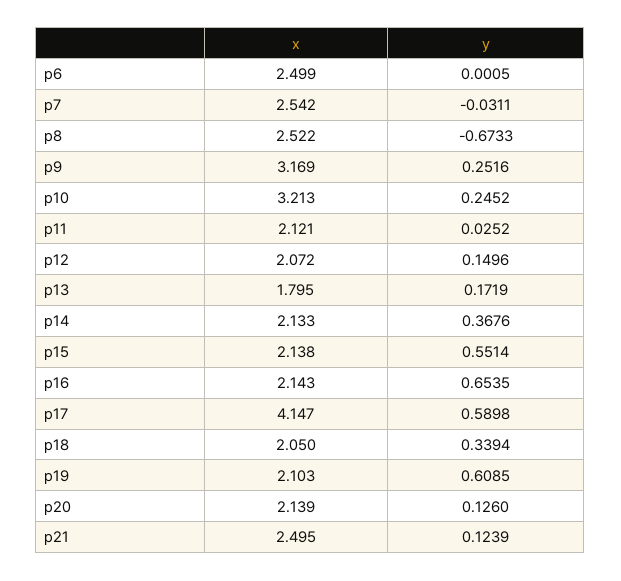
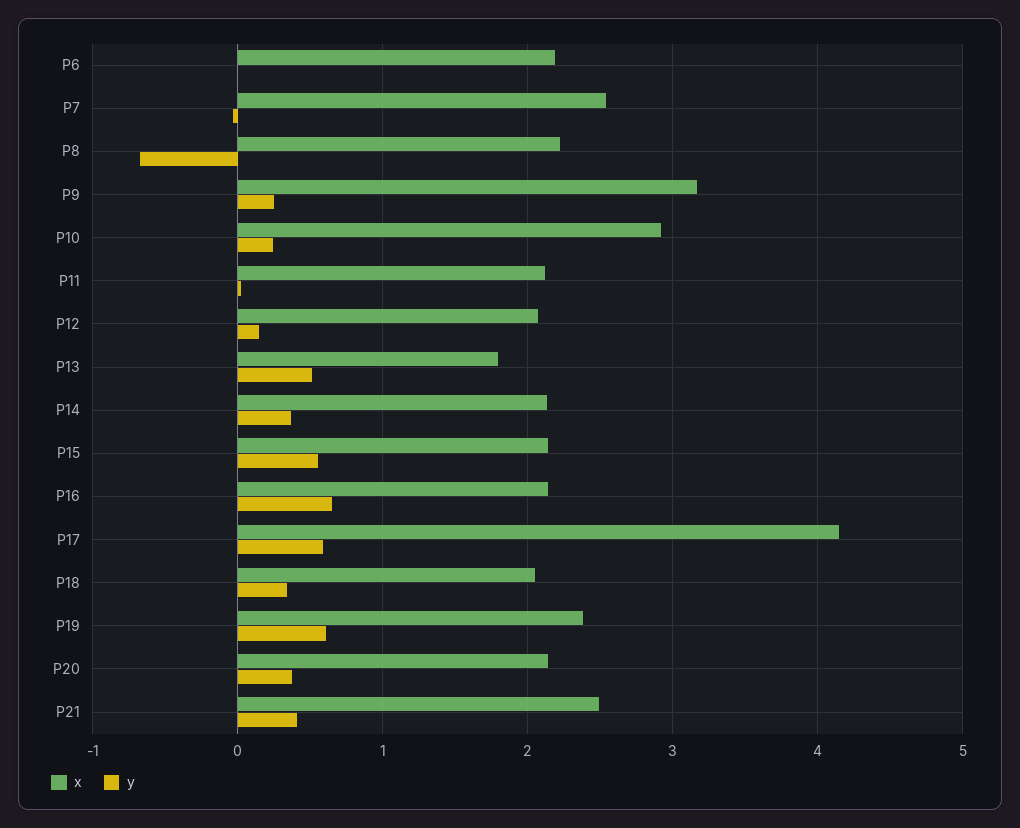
  {
    "x": {
-     "p6": 2.499,
+     "p6": 2.2,
      "p7": 2.542,
-     "p8": 2.522,
+     "p8": 2.2,
      "p9": 3.169,
-     "p10": 3.213,
+     "p10": 2.9,
      "p11": 2.121,
      "p12": 2.072,
      "p13": 1.795,
      "p14": 2.133,
      "p15": 2.138,
      "p16": 2.143,
      "p17": 4.147,
      "p18": 2.05,
-     "p19": 2.103,
+     "p19": 2.4,
      "p20": 2.139,
      "p21": 2.495
    },
    "y": {
      "p6": 0.0005,
      "p7": -0.0311,
      "p8": -0.6733,
      "p9": 0.2516,
      "p10": 0.2452,
      "p11": 0.0252,
      "p12": 0.1496,
-     "p13": 0.1719,
+     "p13": 0.5,
      "p14": 0.3676,
      "p15": 0.5514,
      "p16": 0.6535,
      "p17": 0.5898,
      "p18": 0.3394,
      "p19": 0.6085,
-     "p20": 0.126,
+     "p20": 0.4,
-     "p21": 0.1239
+     "p21": 0.4
    }
  }

